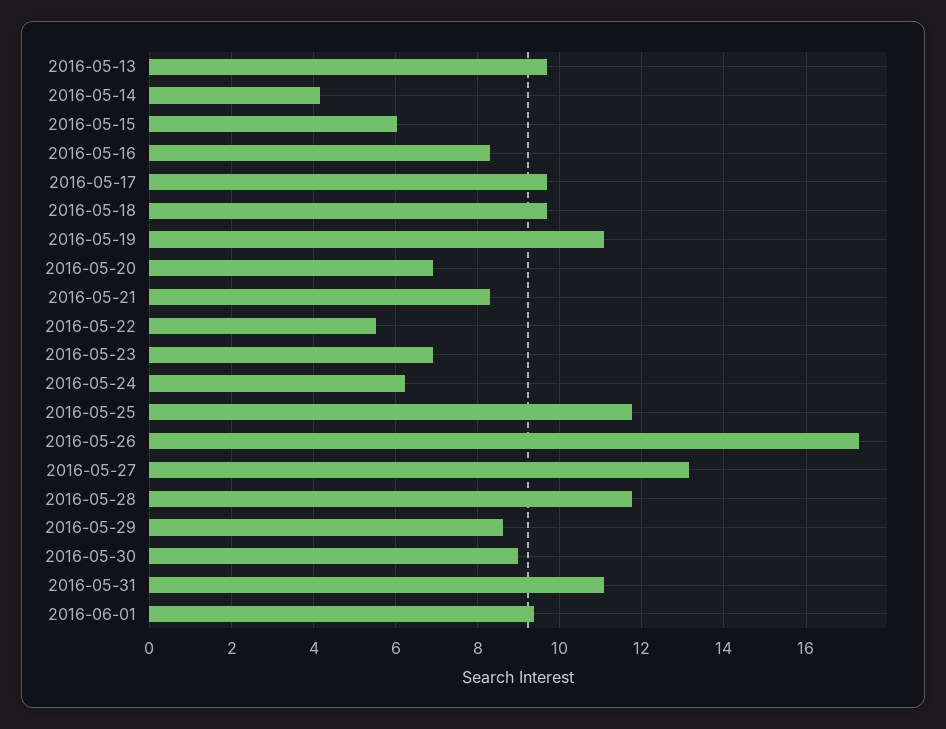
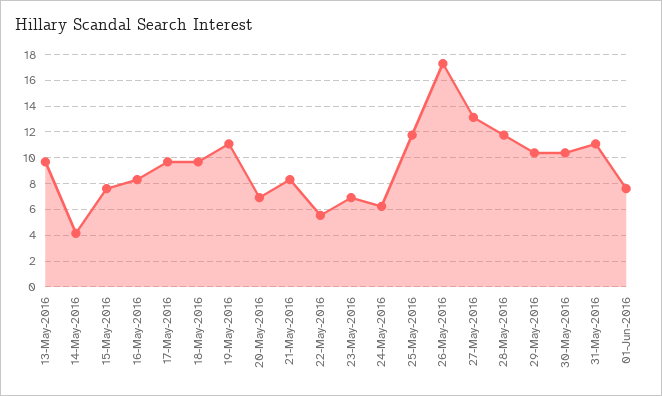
  {
    "2016-05-13": 9.6,
    "2016-05-14": 4.2,
-   "2016-05-15": 6,
+   "2016-05-15": 7.5,
    "2016-05-16": 8.4,
    "2016-05-17": 9.6,
    "2016-05-18": 9.6,
    "2016-05-19": 11,
    "2016-05-20": 7,
    "2016-05-21": 8.4,
    "2016-05-22": 5.6,
    "2016-05-23": 7,
    "2016-05-24": 6.2,
    "2016-05-25": 11.8,
    "2016-05-26": 17.2,
    "2016-05-27": 13.2,
    "2016-05-28": 11.8,
-   "2016-05-29": 8.6,
+   "2016-05-29": 10.5,
-   "2016-05-30": 9,
+   "2016-05-30": 10.5,
    "2016-05-31": 11,
-   "2016-06-01": 9.4
+   "2016-06-01": 7.5
  }

